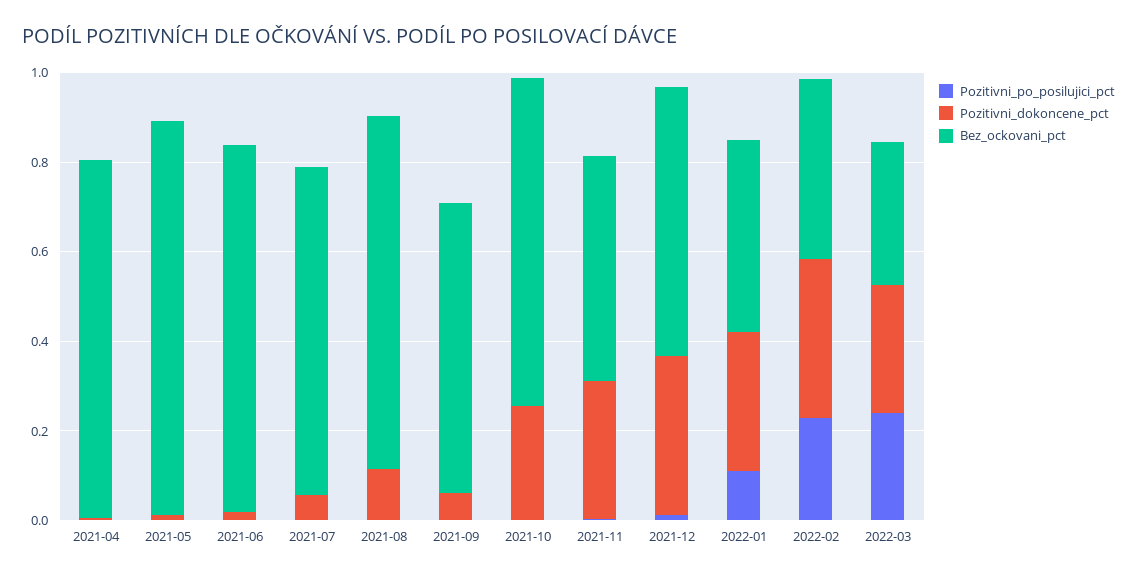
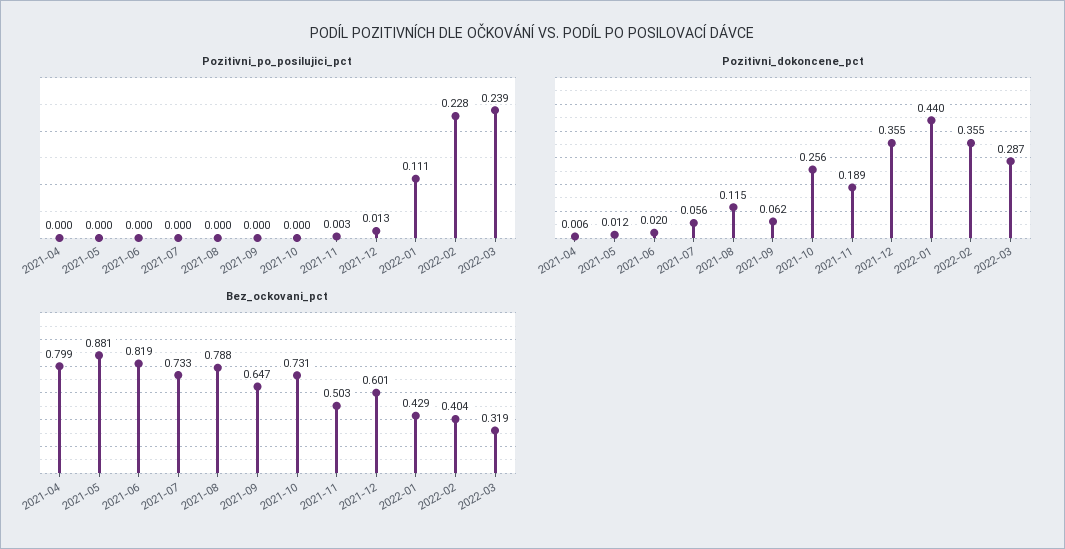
  {
    "Pozitivni_po_posilujici_pct": {
      "2021-04": 0,
      "2021-05": 0,
      "2021-06": 0,
      "2021-07": 0,
      "2021-08": 0,
      "2021-09": 0,
      "2021-10": 0,
      "2021-11": 0.003,
      "2021-12": 0.013,
      "2022-01": 0.111,
      "2022-02": 0.228,
      "2022-03": 0.239
    },
    "Pozitivni_dokoncene_pct": {
      "2021-04": 0.006,
      "2021-05": 0.012,
      "2021-06": 0.02,
      "2021-07": 0.056,
      "2021-08": 0.115,
      "2021-09": 0.062,
      "2021-10": 0.256,
-     "2021-11": 0.3,
+     "2021-11": 0.189,
      "2021-12": 0.355,
-     "2022-01": 0.3,
+     "2022-01": 0.44,
      "2022-02": 0.355,
      "2022-03": 0.287
    },
    "Bez_ockovani_pct": {
      "2021-04": 0.799,
      "2021-05": 0.881,
      "2021-06": 0.819,
      "2021-07": 0.733,
      "2021-08": 0.788,
      "2021-09": 0.647,
      "2021-10": 0.731,
      "2021-11": 0.503,
      "2021-12": 0.601,
      "2022-01": 0.429,
      "2022-02": 0.404,
      "2022-03": 0.319
    }
  }

